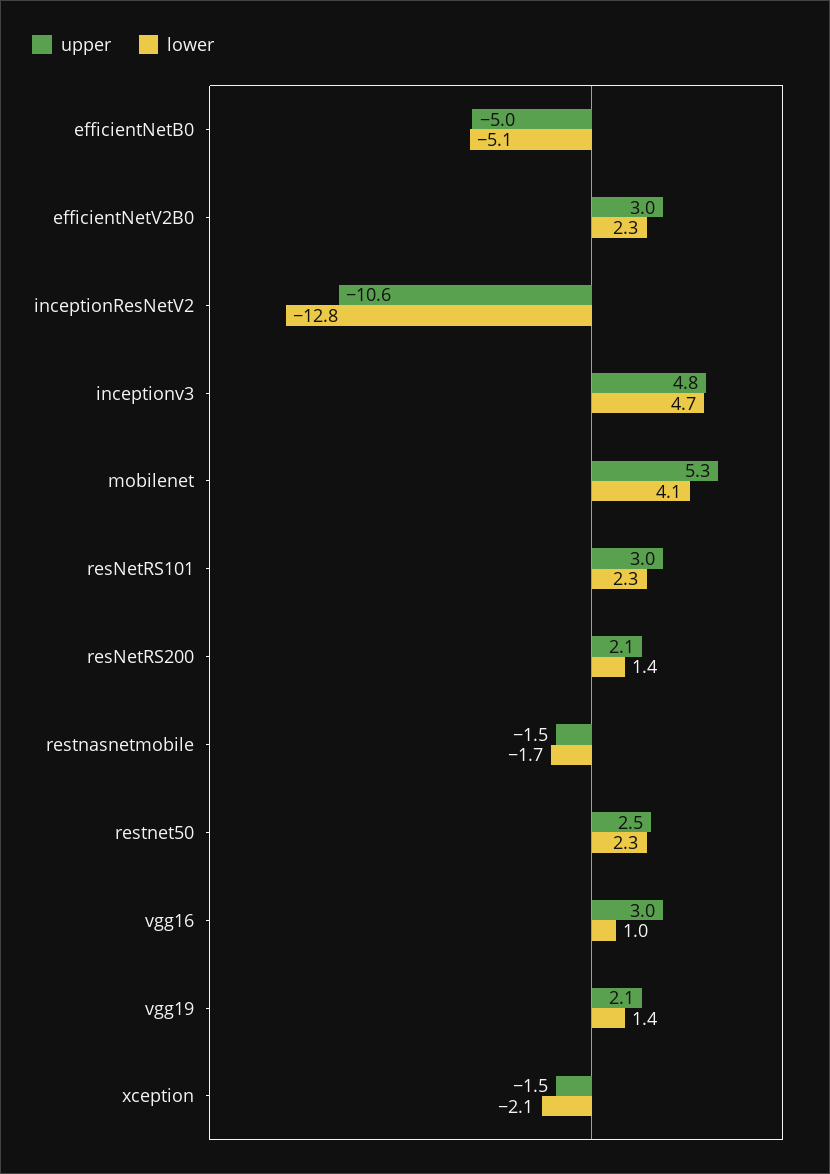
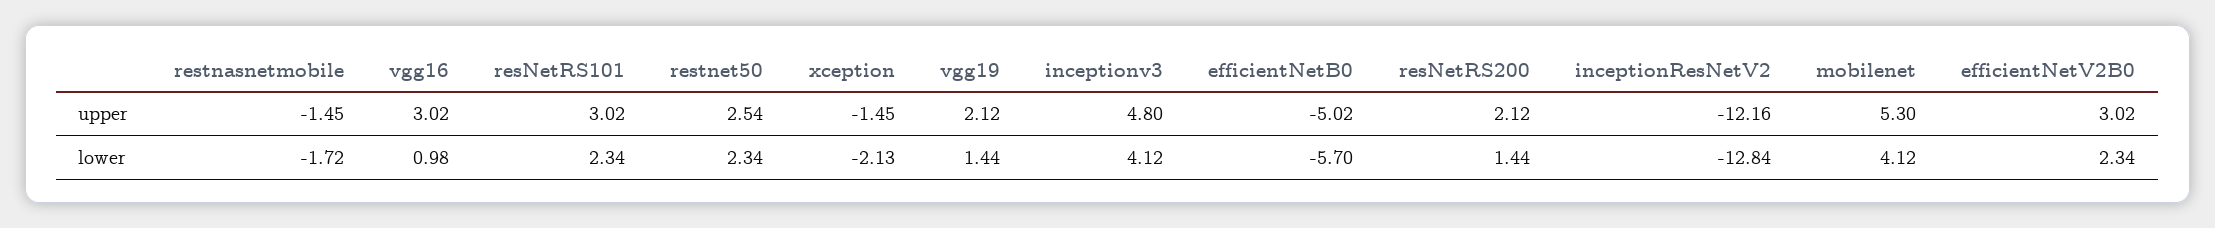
  {
    "upper": {
      "efficientNetB0": -5.02,
      "efficientNetV2B0": 3.02,
-     "inceptionResNetV2": -10.6,
+     "inceptionResNetV2": -12.16,
      "inceptionv3": 4.8,
      "mobilenet": 5.3,
      "resNetRS101": 3.02,
      "resNetRS200": 2.12,
      "restnasnetmobile": -1.45,
      "restnet50": 2.54,
      "vgg16": 3.02,
      "vgg19": 2.12,
      "xception": -1.45
    },
    "lower": {
-     "efficientNetB0": -5.1,
+     "efficientNetB0": -5.7,
      "efficientNetV2B0": 2.34,
      "inceptionResNetV2": -12.84,
-     "inceptionv3": 4.7,
+     "inceptionv3": 4.12,
      "mobilenet": 4.12,
      "resNetRS101": 2.34,
      "resNetRS200": 1.44,
      "restnasnetmobile": -1.72,
      "restnet50": 2.34,
      "vgg16": 0.98,
      "vgg19": 1.44,
      "xception": -2.13
    }
  }

